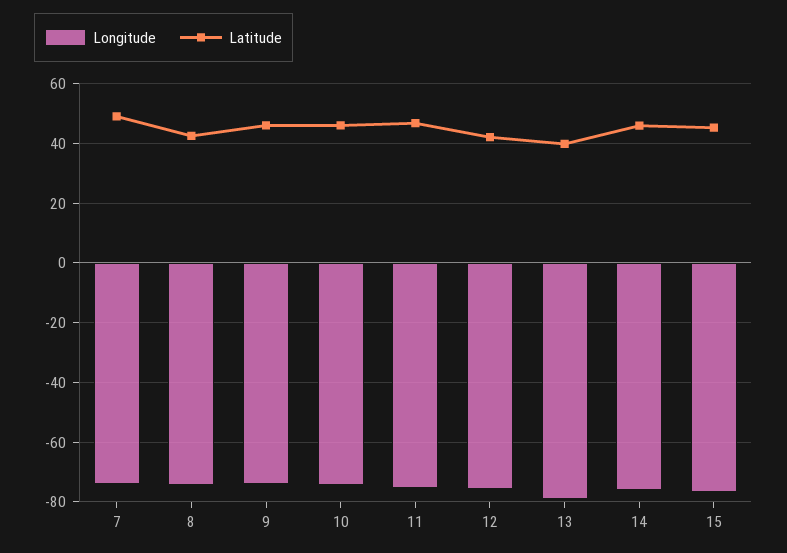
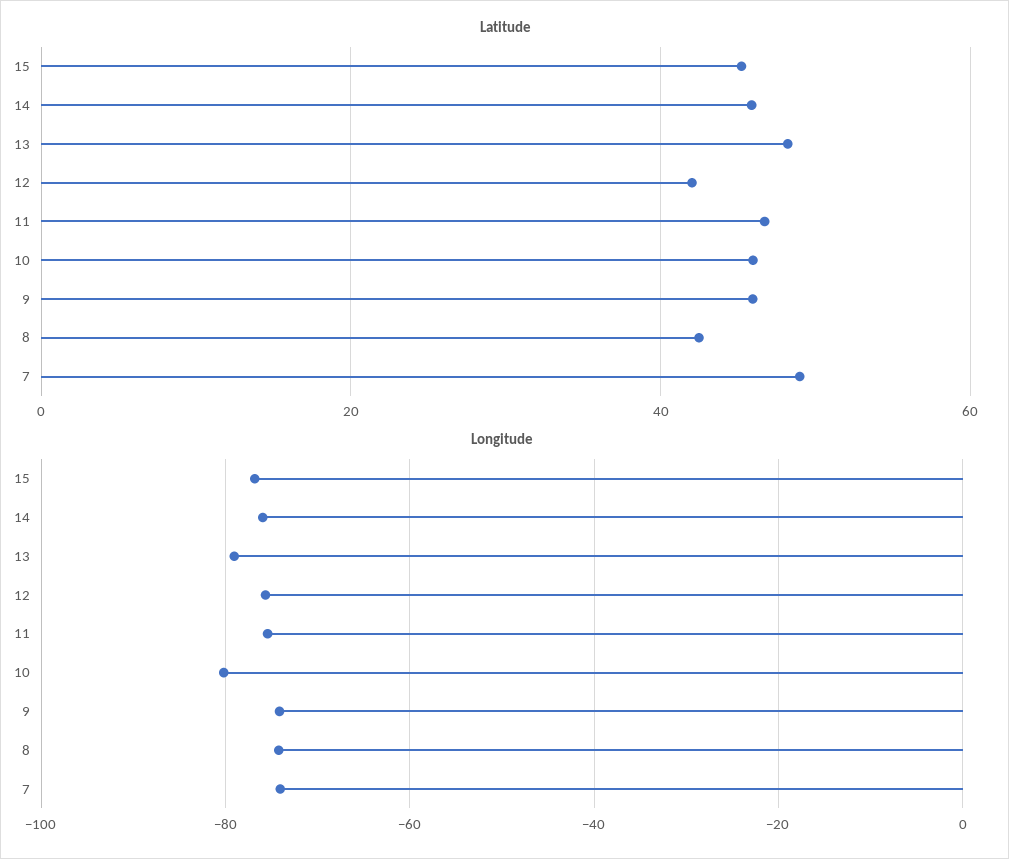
  {
    "Longitude": {
      "7": -74,
      "8": -74,
      "9": -74,
-     "10": -75,
+     "10": -80,
      "11": -76,
      "12": -76,
      "13": -80,
      "14": -76,
      "15": -76
    },
    "Latitude": {
      "7": 48,
      "8": 42,
      "9": 46,
      "10": 46,
      "11": 46,
      "12": 42,
-     "13": 40,
+     "13": 48,
      "14": 46,
      "15": 46
    }
  }

